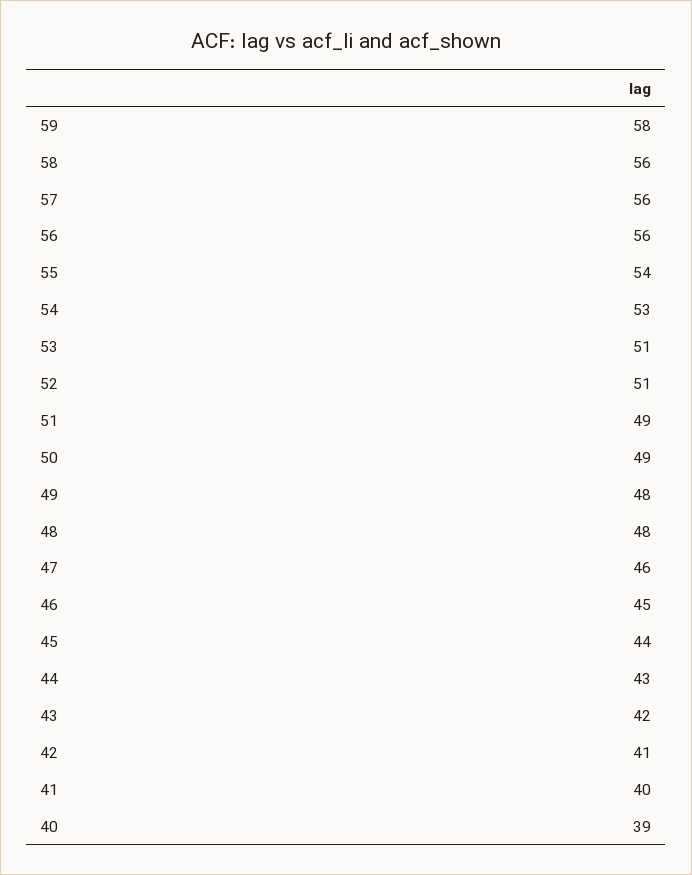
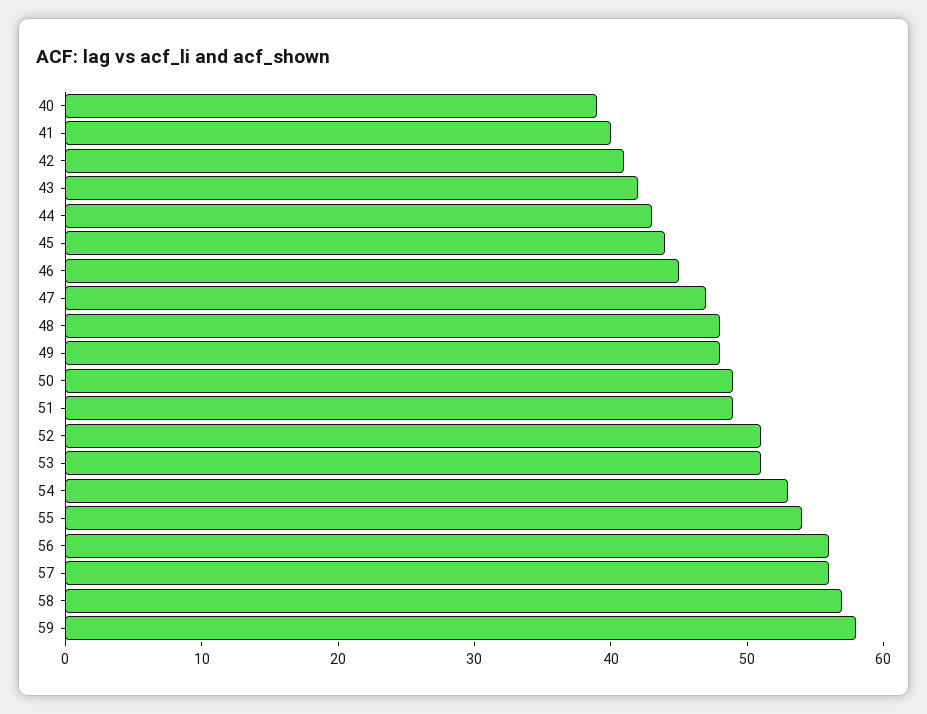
  {
    "59": 58,
-   "58": 56,
+   "58": 57,
    "57": 56,
    "56": 56,
    "55": 54,
    "54": 53,
    "53": 51,
    "52": 51,
    "51": 49,
    "50": 49,
    "49": 48,
    "48": 48,
-   "47": 46,
+   "47": 47,
    "46": 45,
    "45": 44,
    "44": 43,
    "43": 42,
    "42": 41,
    "41": 40,
    "40": 39
  }

